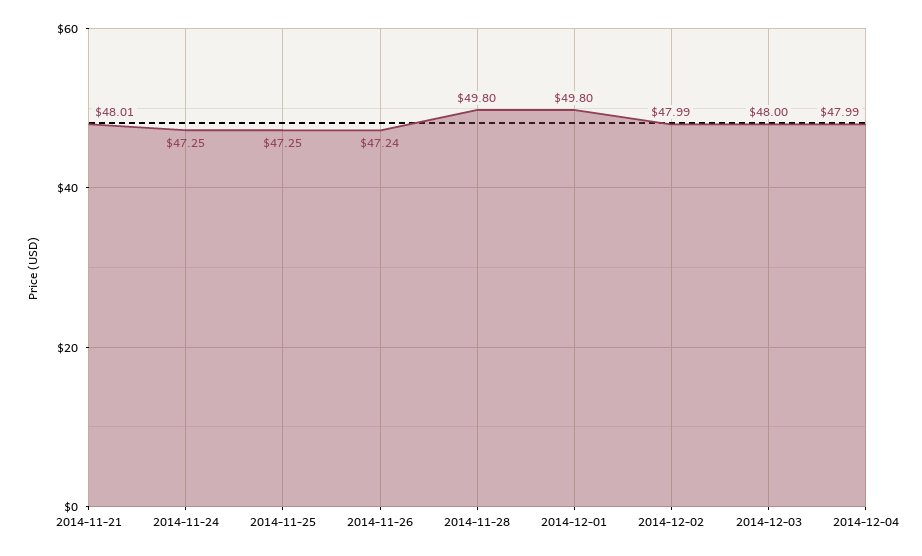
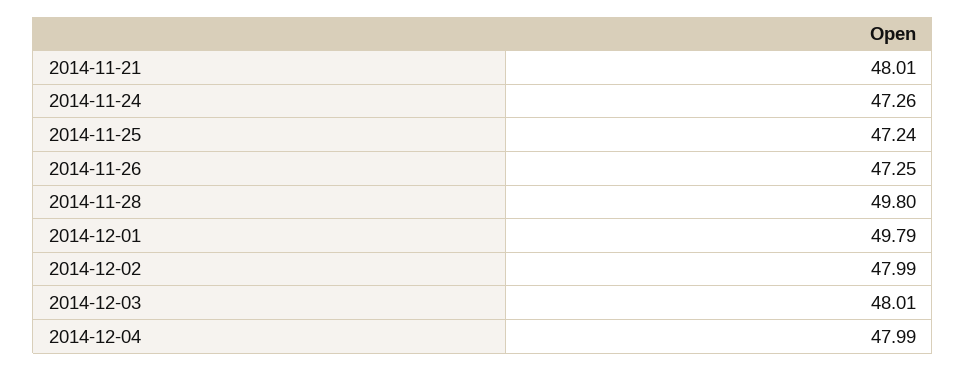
  {
    "2014-11-21": 48.01,
-   "2014-11-24": 47.25,
+   "2014-11-24": 47.26,
-   "2014-11-25": 47.25,
+   "2014-11-25": 47.24,
-   "2014-11-26": 47.24,
+   "2014-11-26": 47.25,
    "2014-11-28": 49.8,
-   "2014-12-01": 49.8,
+   "2014-12-01": 49.79,
    "2014-12-02": 47.99,
-   "2014-12-03": 48,
+   "2014-12-03": 48.01,
    "2014-12-04": 47.99
  }

